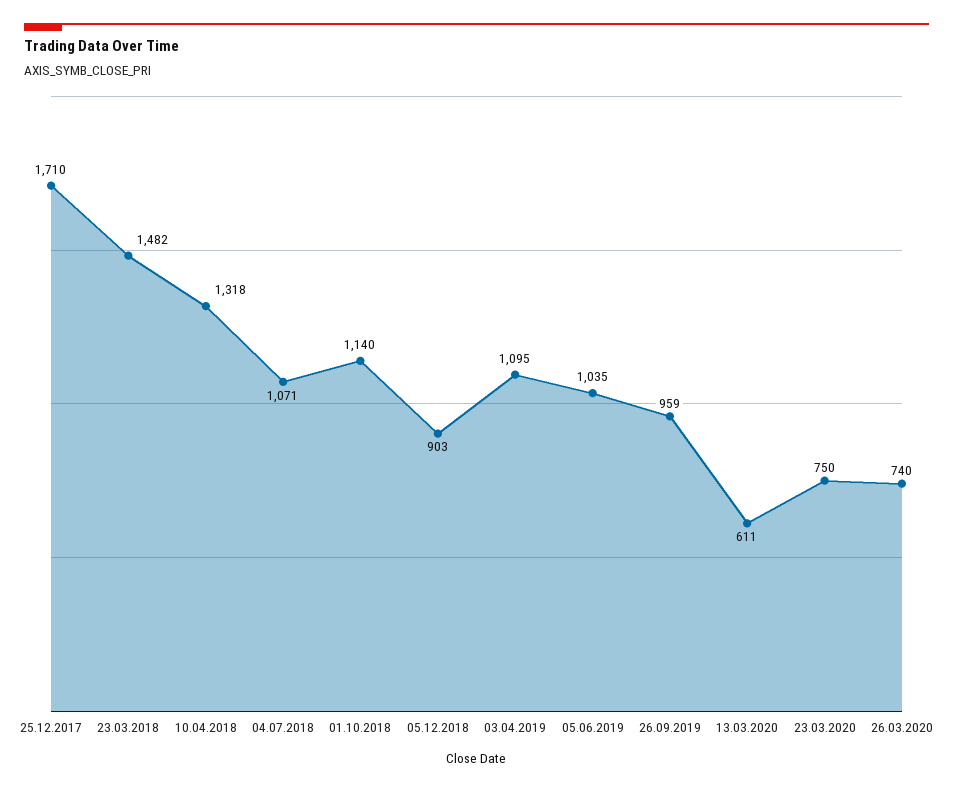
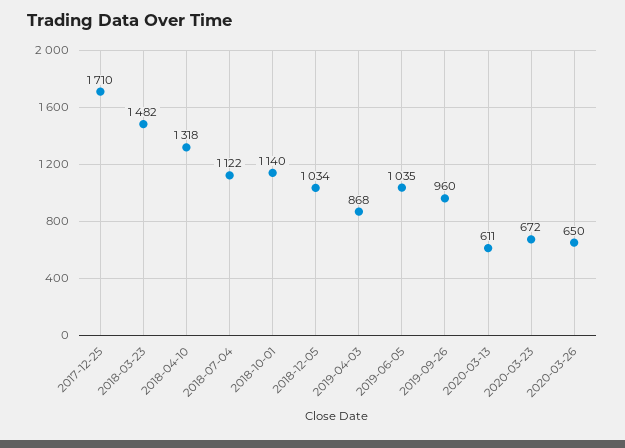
  {
    "25.12.2017": 1710,
    "23.03.2018": 1482,
    "10.04.2018": 1318,
-   "04.07.2018": 1071,
+   "04.07.2018": 1122,
    "01.10.2018": 1140,
-   "05.12.2018": 903,
+   "05.12.2018": 1034,
-   "03.04.2019": 1095,
+   "03.04.2019": 868,
    "05.06.2019": 1035,
-   "26.09.2019": 959,
+   "26.09.2019": 960,
    "13.03.2020": 611,
-   "23.03.2020": 750,
+   "23.03.2020": 672,
-   "26.03.2020": 740
+   "26.03.2020": 650
  }

